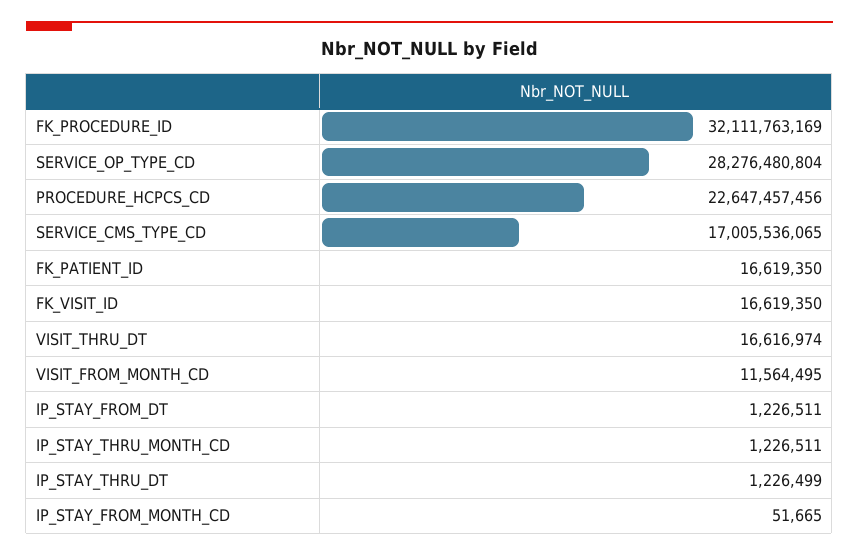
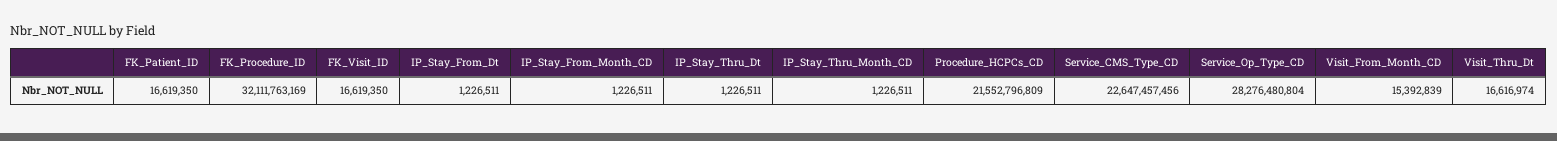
  {
    "FK_PROCEDURE_ID": 32111763169,
    "SERVICE_OP_TYPE_CD": 28276480804,
-   "PROCEDURE_HCPCS_CD": 22647457456,
+   "PROCEDURE_HCPCS_CD": 21552796809,
-   "SERVICE_CMS_TYPE_CD": 17005536065,
+   "SERVICE_CMS_TYPE_CD": 22647457456,
    "FK_PATIENT_ID": 16619350,
    "FK_VISIT_ID": 16619350,
    "VISIT_THRU_DT": 16616974,
-   "VISIT_FROM_MONTH_CD": 11564495,
+   "VISIT_FROM_MONTH_CD": 15392839,
    "IP_STAY_FROM_DT": 1226511,
    "IP_STAY_THRU_MONTH_CD": 1226511,
-   "IP_STAY_THRU_DT": 1226499,
+   "IP_STAY_THRU_DT": 1226511,
-   "IP_STAY_FROM_MONTH_CD": 51665
+   "IP_STAY_FROM_MONTH_CD": 1226511
  }

